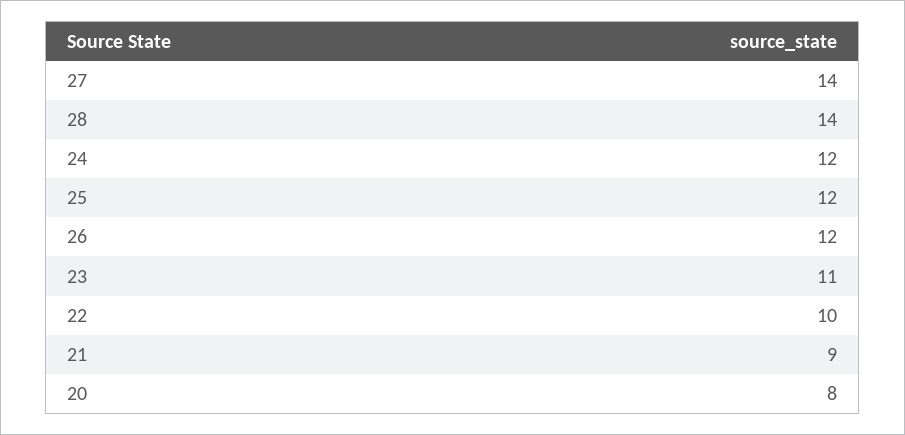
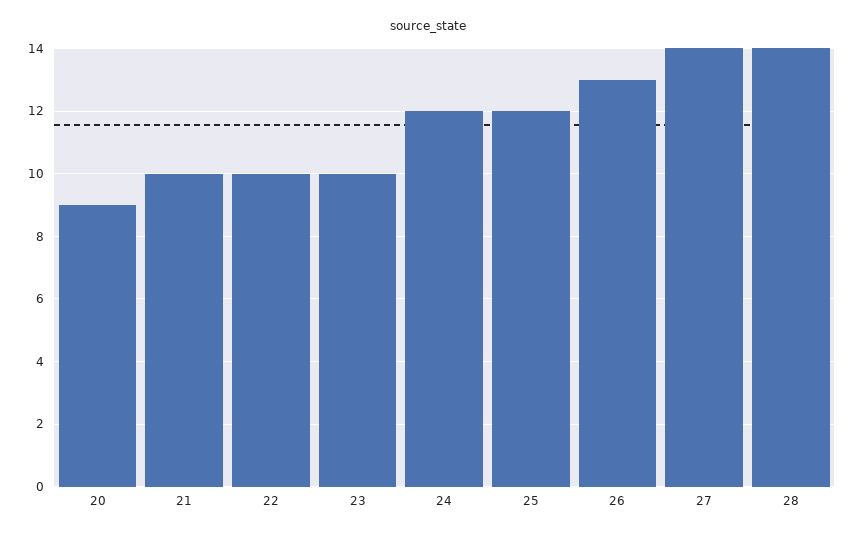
  {
    "27": 14,
    "28": 14,
    "24": 12,
    "25": 12,
-   "26": 12,
+   "26": 13,
-   "23": 11,
+   "23": 10,
    "22": 10,
-   "21": 9,
+   "21": 10,
-   "20": 8
+   "20": 9
  }

